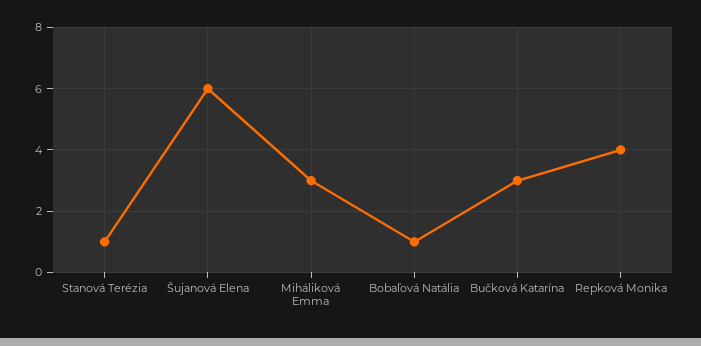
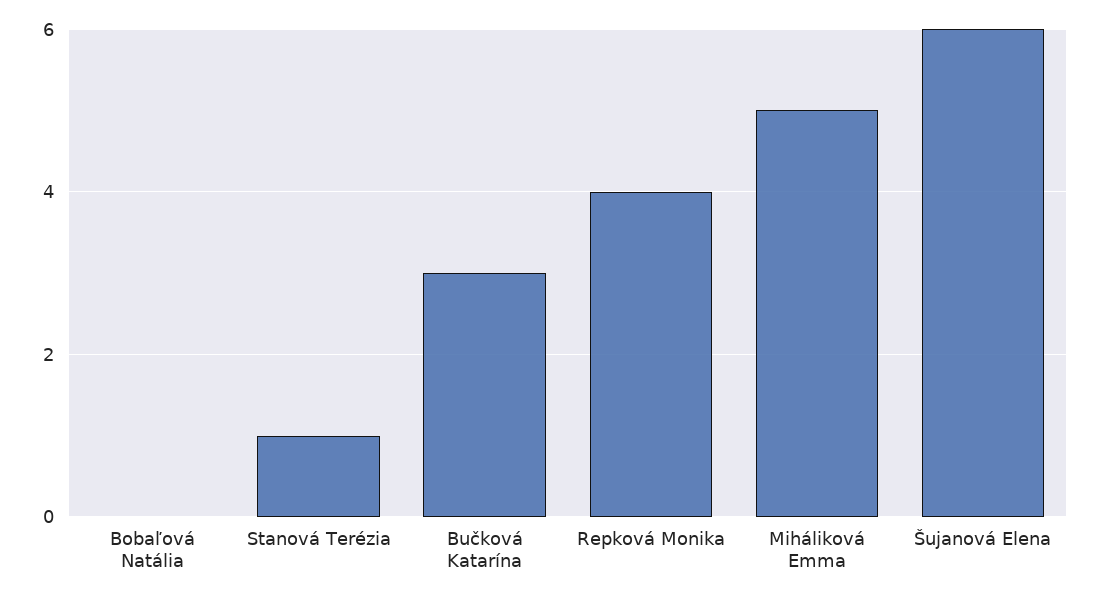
  {
    "Stanová Terézia": 1,
    "Šujanová Elena": 6,
-   "Miháliková Emma": 3,
+   "Miháliková Emma": 5,
-   "Bobaľová Natália": 1,
+   "Bobaľová Natália": 0,
    "Bučková Katarína": 3,
    "Repková Monika": 4
  }

